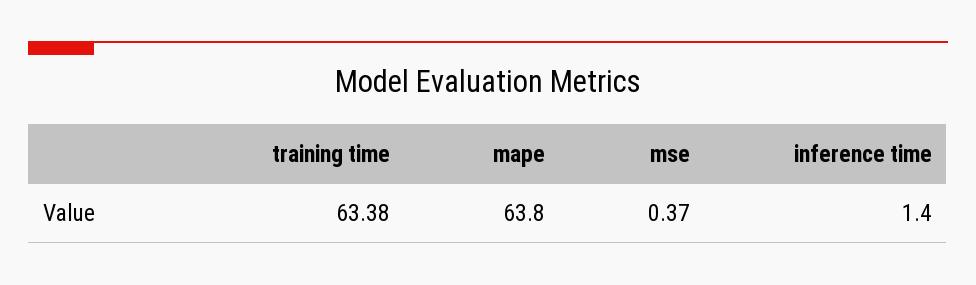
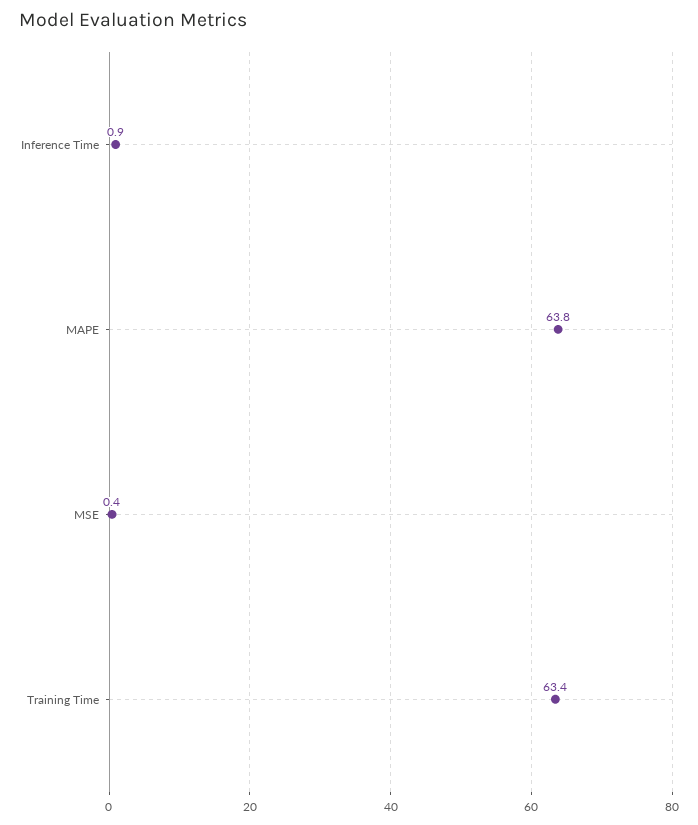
  {
    "training time": 63.38,
    "mape": 63.8,
    "mse": 0.37,
-   "inference time": 1.4
+   "inference time": 0.9
  }

